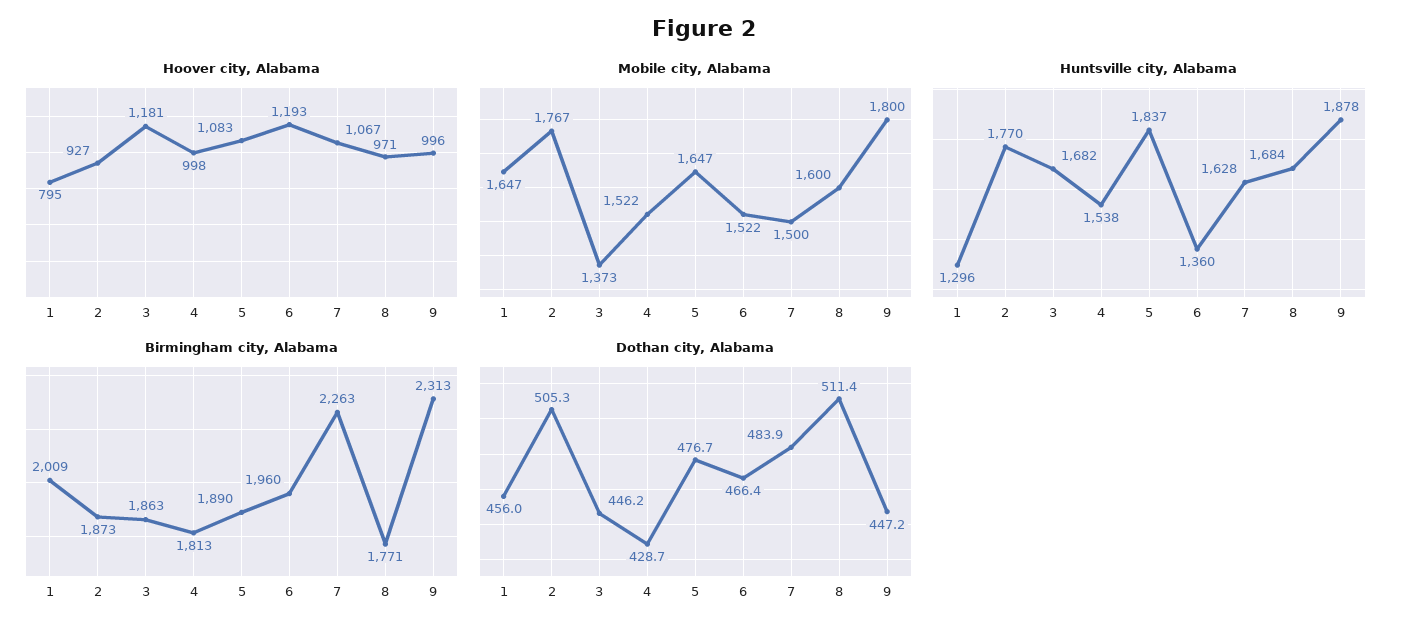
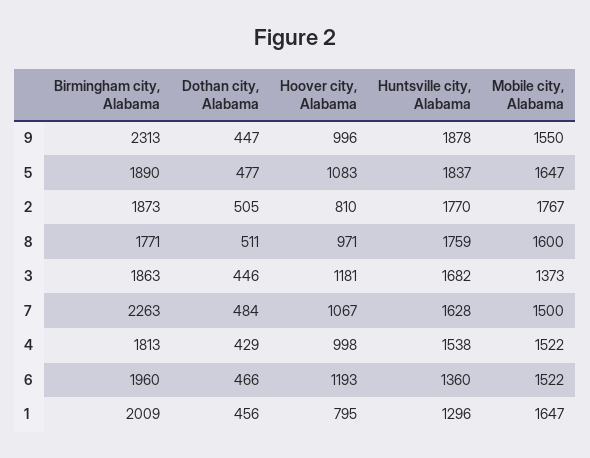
  {
    "Hoover city, Alabama": {
      "1": 795,
-     "2": 927,
+     "2": 810,
      "3": 1181,
      "4": 998,
      "5": 1083,
      "6": 1193,
      "7": 1067,
      "8": 971,
      "9": 996
    },
    "Mobile city, Alabama": {
      "1": 1647,
      "2": 1767,
      "3": 1373,
      "4": 1522,
      "5": 1647,
      "6": 1522,
      "7": 1500,
      "8": 1600,
-     "9": 1800
+     "9": 1550
    },
    "Huntsville city, Alabama": {
      "1": 1296,
      "2": 1770,
      "3": 1682,
      "4": 1538,
      "5": 1837,
      "6": 1360,
      "7": 1628,
-     "8": 1684,
+     "8": 1759,
      "9": 1878
    },
    "Birmingham city, Alabama": {
      "1": 2009,
      "2": 1873,
      "3": 1863,
      "4": 1813,
      "5": 1890,
      "6": 1960,
      "7": 2263,
      "8": 1771,
      "9": 2313
    },
    "Dothan city, Alabama": {
      "1": 456,
      "2": 505.3,
      "3": 446.2,
      "4": 428.7,
      "5": 476.7,
      "6": 466.4,
      "7": 483.9,
      "8": 511.4,
      "9": 447.2
    }
  }

